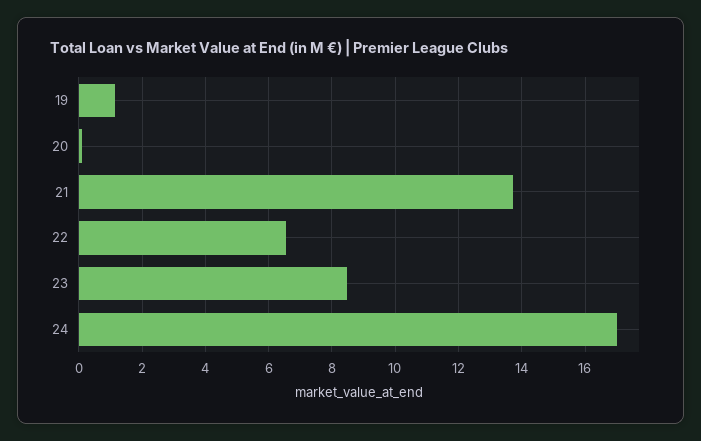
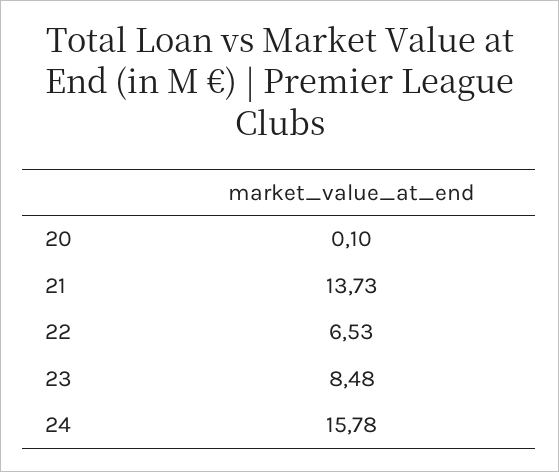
  {
-   "19": 1.2,
    "20": 0.1,
    "21": 13.73,
    "22": 6.53,
    "23": 8.48,
-   "24": 17
+   "24": 15.78
  }

